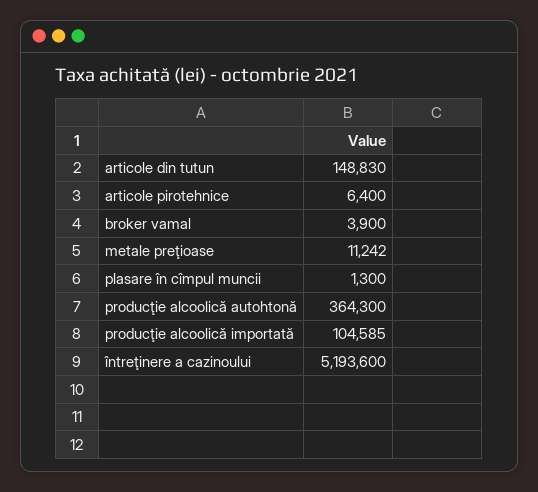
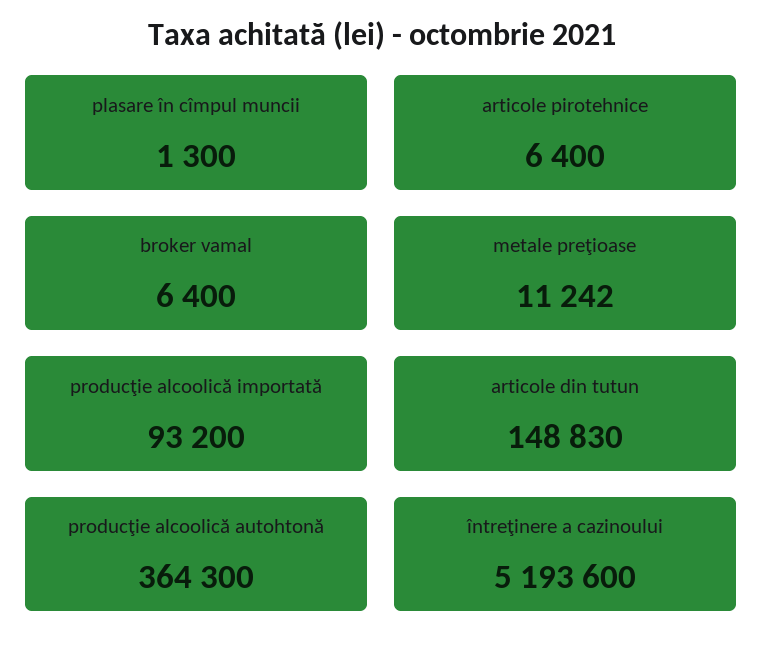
  {
    "articole din tutun": 148830,
    "articole pirotehnice": 6400,
-   "broker vamal": 3900,
+   "broker vamal": 6400,
    "metale preţioase": 11242,
    "plasare în cîmpul muncii": 1300,
    "producţie alcoolică autohtonă": 364300,
-   "producţie alcoolică importată": 104585,
+   "producţie alcoolică importată": 93200,
    "întreţinere a cazinoului": 5193600
  }

